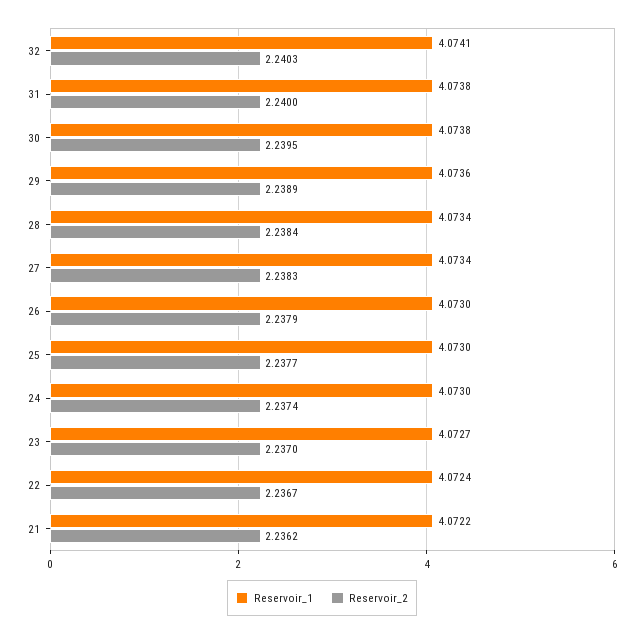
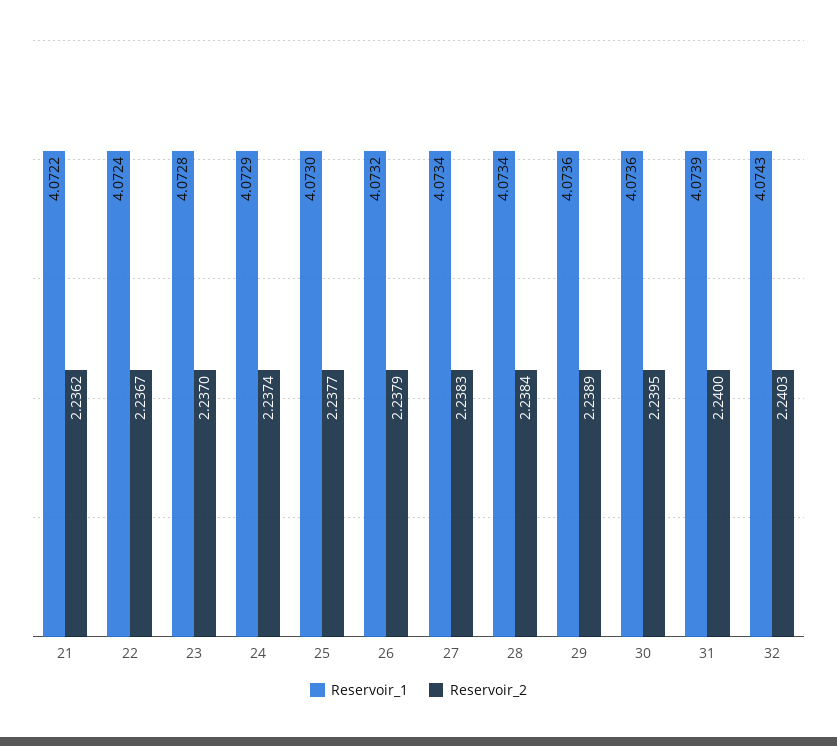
  {
    "Reservoir_1": {
-     "32": 4.0741,
+     "32": 4.0743,
-     "31": 4.0738,
+     "31": 4.0739,
-     "30": 4.0738,
+     "30": 4.0736,
      "29": 4.0736,
      "28": 4.0734,
      "27": 4.0734,
-     "26": 4.073,
+     "26": 4.0732,
      "25": 4.073,
-     "24": 4.073,
+     "24": 4.0729,
-     "23": 4.0727,
+     "23": 4.0728,
      "22": 4.0724,
      "21": 4.0722
    },
    "Reservoir_2": {
      "32": 2.2403,
      "31": 2.24,
      "30": 2.2395,
      "29": 2.2389,
      "28": 2.2384,
      "27": 2.2383,
      "26": 2.2379,
      "25": 2.2377,
      "24": 2.2374,
      "23": 2.237,
      "22": 2.2367,
      "21": 2.2362
    }
  }

